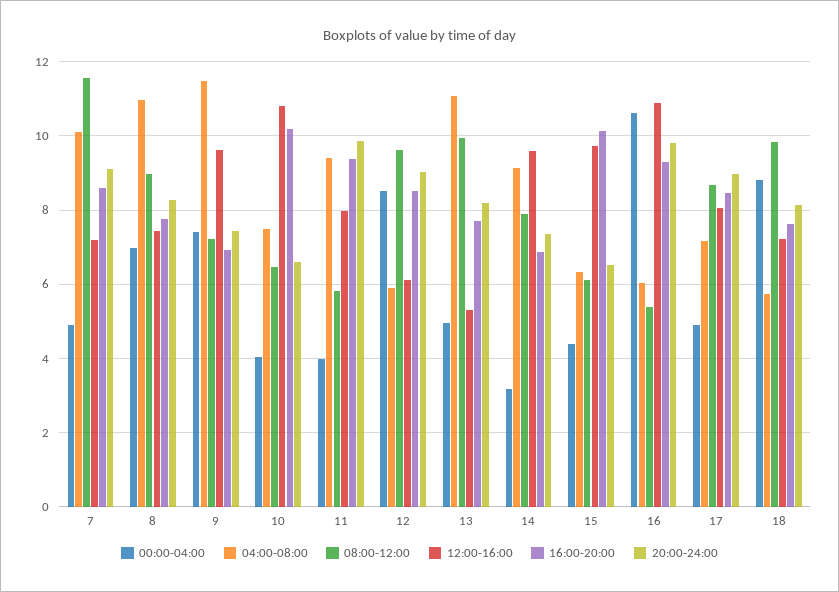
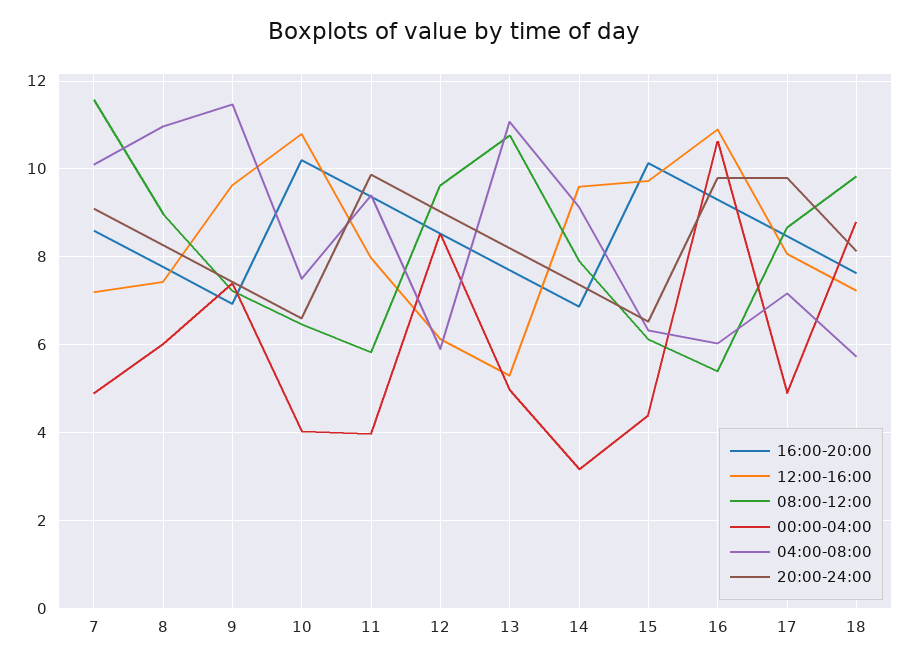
  {
    "00:00-04:00": {
      "7": 5,
-     "8": 7,
+     "8": 6,
      "9": 7.4,
      "10": 4,
      "11": 4,
      "12": 8.6,
      "13": 5,
      "14": 3.2,
      "15": 4.4,
      "16": 10.6,
      "17": 5,
      "18": 8.8
    },
    "04:00-08:00": {
      "7": 10.2,
      "8": 11,
      "9": 11.4,
      "10": 7.6,
      "11": 9.4,
      "12": 6,
      "13": 11,
      "14": 9.2,
      "15": 6.4,
      "16": 6,
      "17": 7.2,
      "18": 5.8
    },
    "08:00-12:00": {
      "7": 11.6,
      "8": 9,
      "9": 7.2,
      "10": 6.4,
      "11": 5.8,
      "12": 9.6,
-     "13": 10,
+     "13": 10.8,
      "14": 8,
      "15": 6.2,
      "16": 5.4,
      "17": 8.6,
      "18": 9.8
    },
    "12:00-16:00": {
      "7": 7.2,
      "8": 7.4,
      "9": 9.6,
      "10": 10.8,
      "11": 8,
      "12": 6.2,
      "13": 5.4,
      "14": 9.6,
      "15": 9.8,
      "16": 11,
      "17": 8,
      "18": 7.2
    },
    "16:00-20:00": {
      "7": 8.6,
      "8": 7.8,
      "9": 7,
      "10": 10.2,
      "11": 9.4,
      "12": 8.6,
      "13": 7.8,
      "14": 6.8,
      "15": 10.2,
      "16": 9.4,
      "17": 8.4,
      "18": 7.6
    },
    "20:00-24:00": {
      "7": 9.2,
      "8": 8.2,
      "9": 7.4,
      "10": 6.6,
      "11": 9.8,
      "12": 9,
      "13": 8.2,
      "14": 7.4,
      "15": 6.6,
      "16": 9.8,
-     "17": 9,
+     "17": 9.8,
      "18": 8.2
    }
  }

